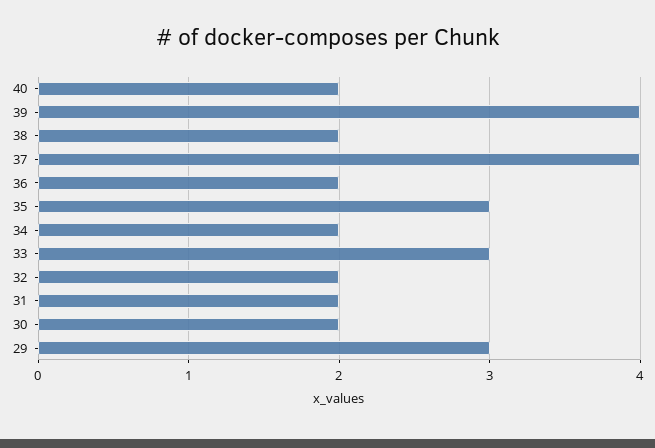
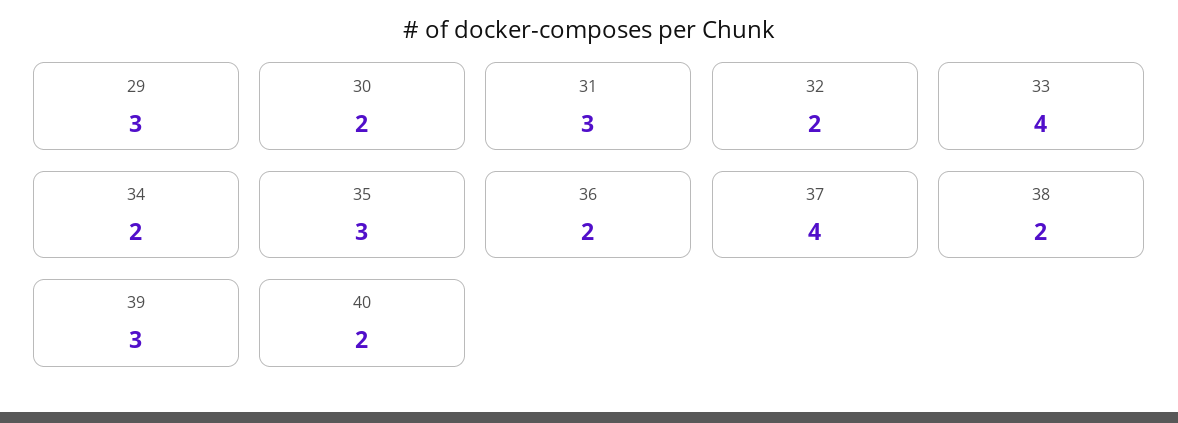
  {
    "40": 2,
-   "39": 4,
+   "39": 3,
    "38": 2,
    "37": 4,
    "36": 2,
    "35": 3,
    "34": 2,
-   "33": 3,
+   "33": 4,
    "32": 2,
-   "31": 2,
+   "31": 3,
    "30": 2,
    "29": 3
  }

